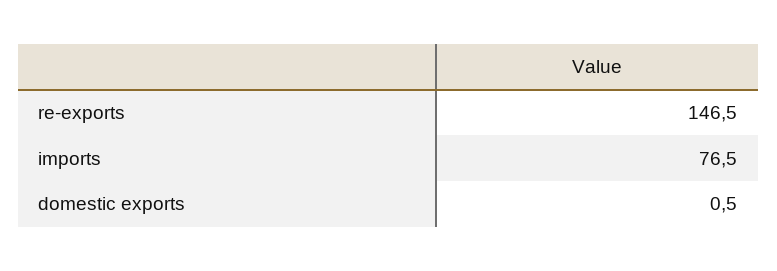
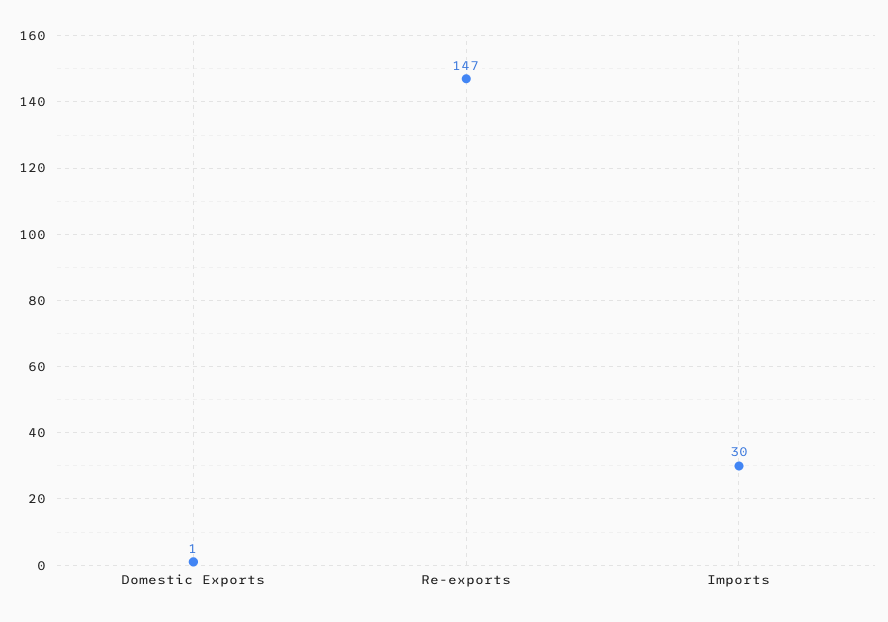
  {
    "re-exports": 146.5,
-   "imports": 76.5,
+   "imports": 30,
    "domestic exports": 0.5
  }

